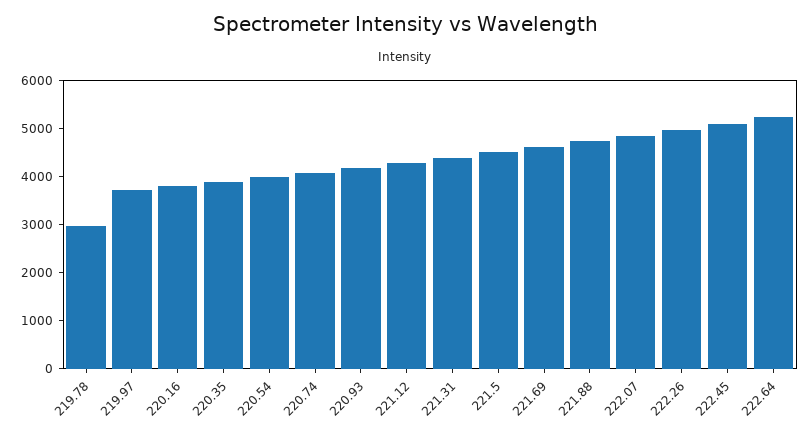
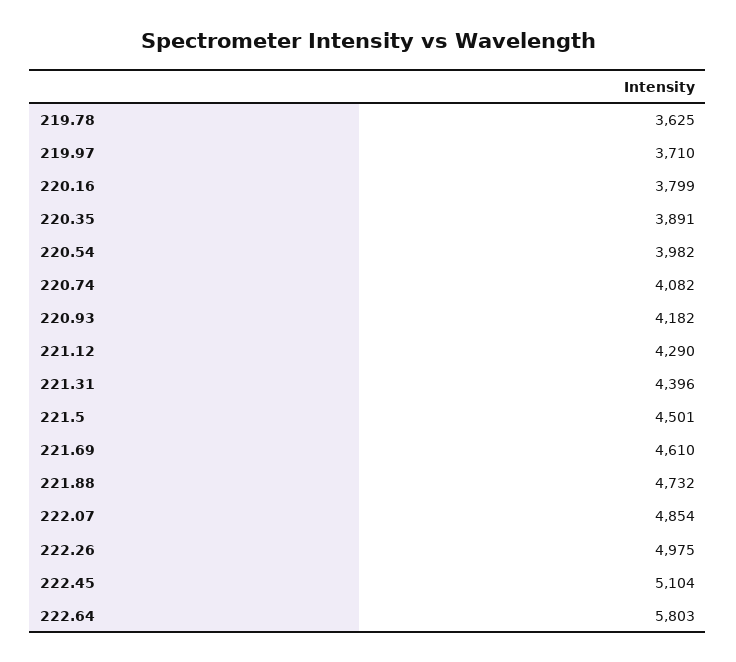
  {
-   "219.78": 3000,
+   "219.78": 3625,
    "219.97": 3710,
    "220.16": 3799,
    "220.35": 3891,
    "220.54": 3982,
    "220.74": 4082,
    "220.93": 4182,
    "221.12": 4290,
    "221.31": 4396,
    "221.5": 4501,
    "221.69": 4610,
    "221.88": 4732,
    "222.07": 4854,
    "222.26": 4975,
    "222.45": 5104,
-   "222.64": 5200
+   "222.64": 5803
  }

